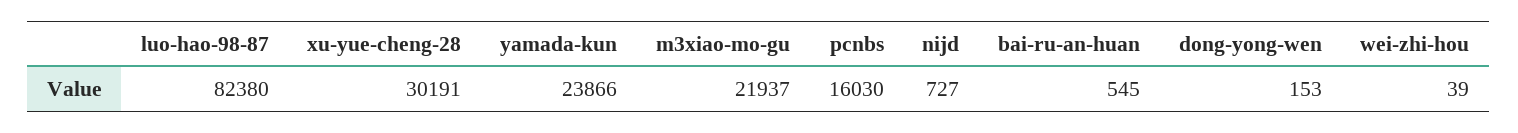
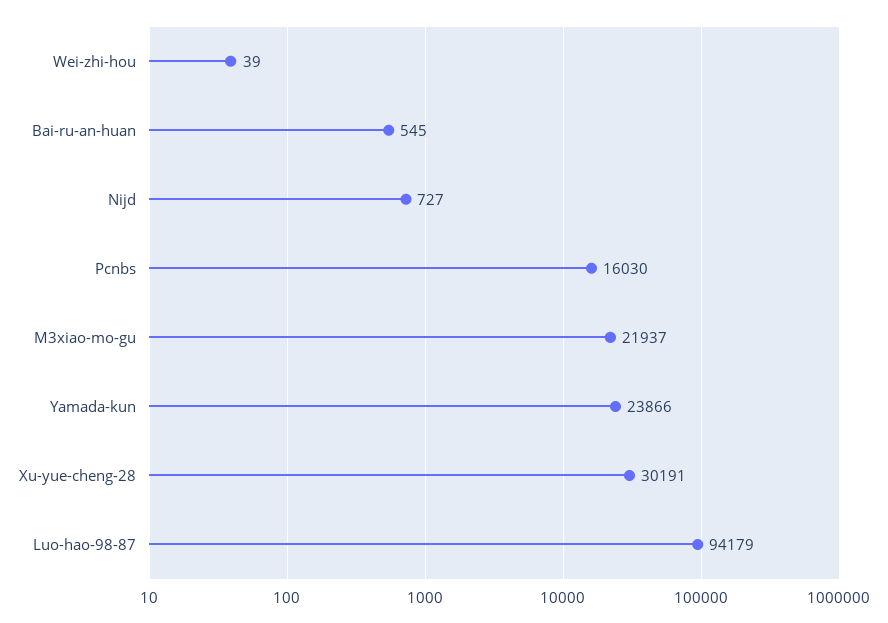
  {
-   "luo-hao-98-87": 82380,
+   "luo-hao-98-87": 94179,
    "xu-yue-cheng-28": 30191,
    "yamada-kun": 23866,
    "m3xiao-mo-gu": 21937,
    "pcnbs": 16030,
    "nijd": 727,
    "bai-ru-an-huan": 545,
-   "dong-yong-wen": 153,
    "wei-zhi-hou": 39
  }

